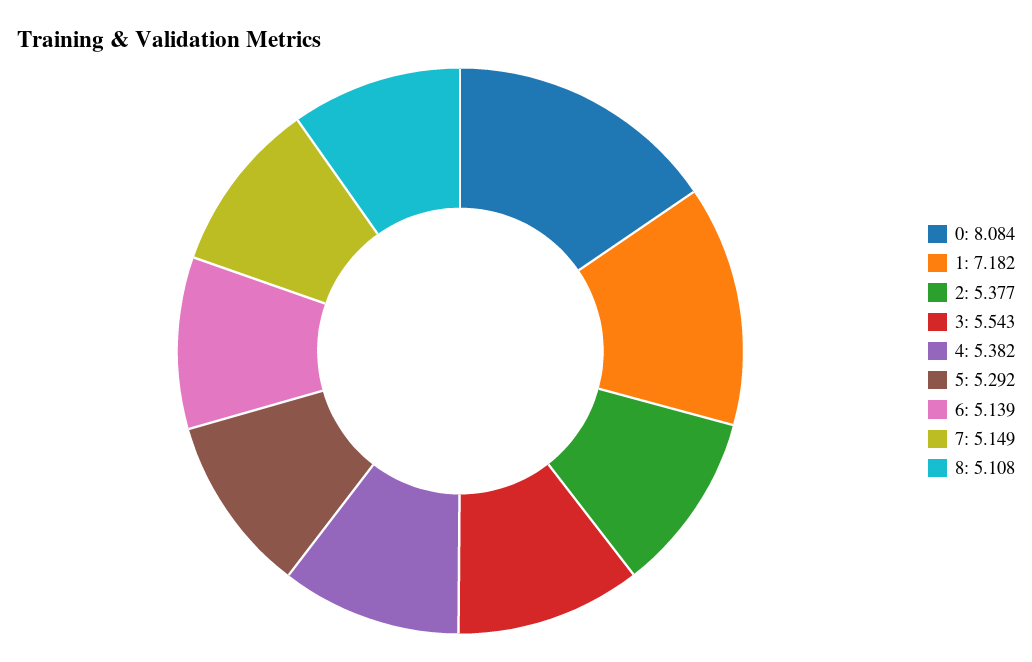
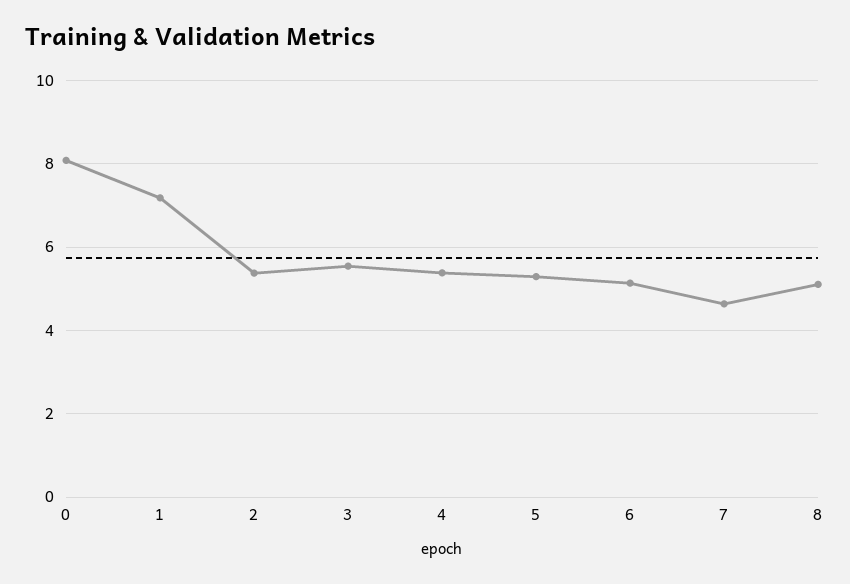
  {
    "0": 8.084,
    "1": 7.182,
    "2": 5.377,
    "3": 5.543,
    "4": 5.382,
    "5": 5.292,
    "6": 5.139,
-   "7": 5.149,
+   "7": 4.6,
    "8": 5.108
  }

